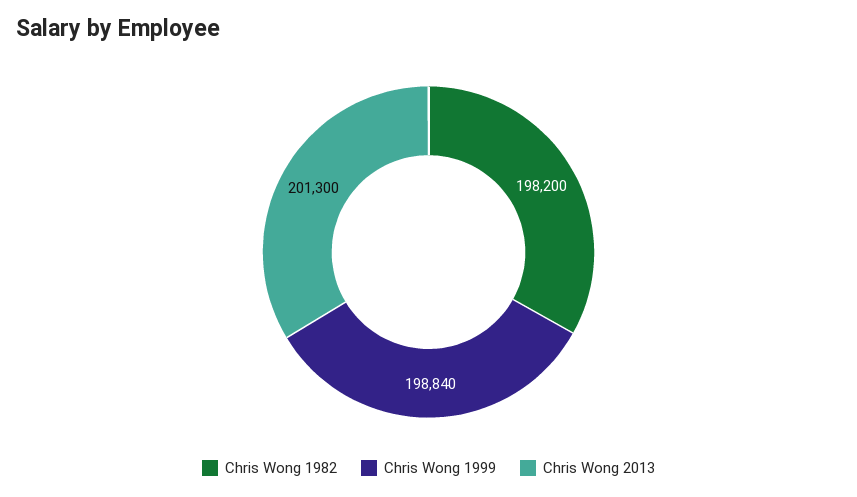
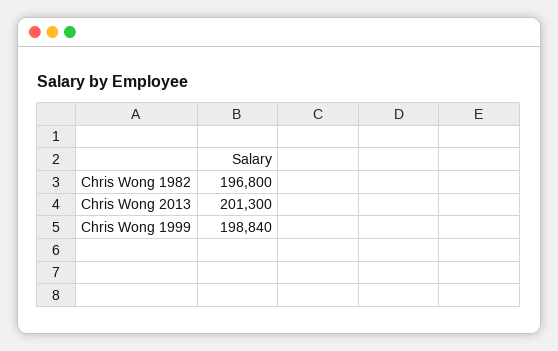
  {
-   "Chris Wong 1982": 198200,
+   "Chris Wong 1982": 196800,
    "Chris Wong 1999": 198840,
    "Chris Wong 2013": 201300
  }

